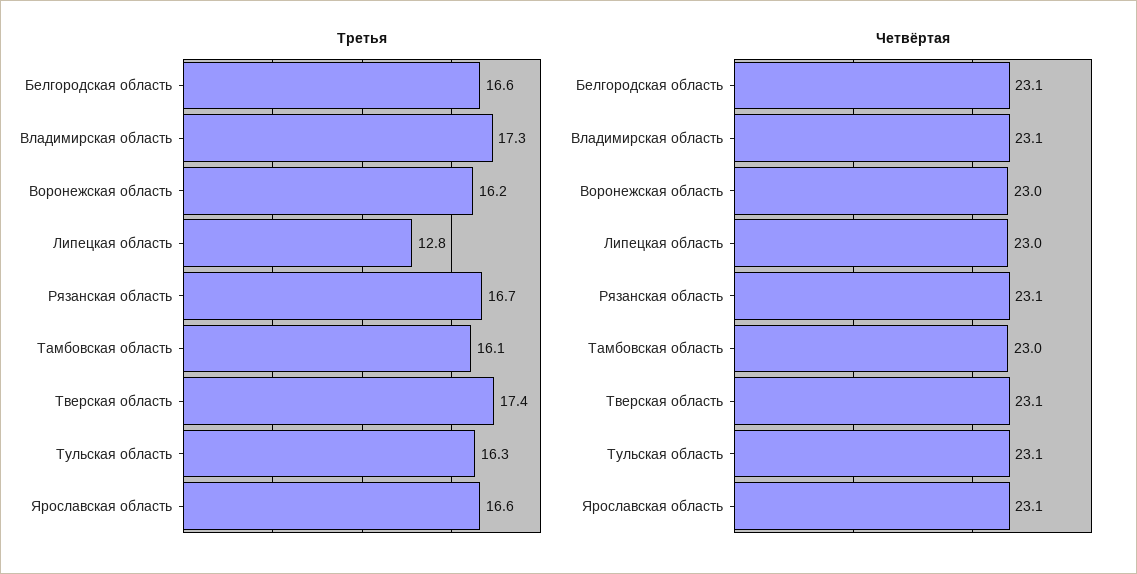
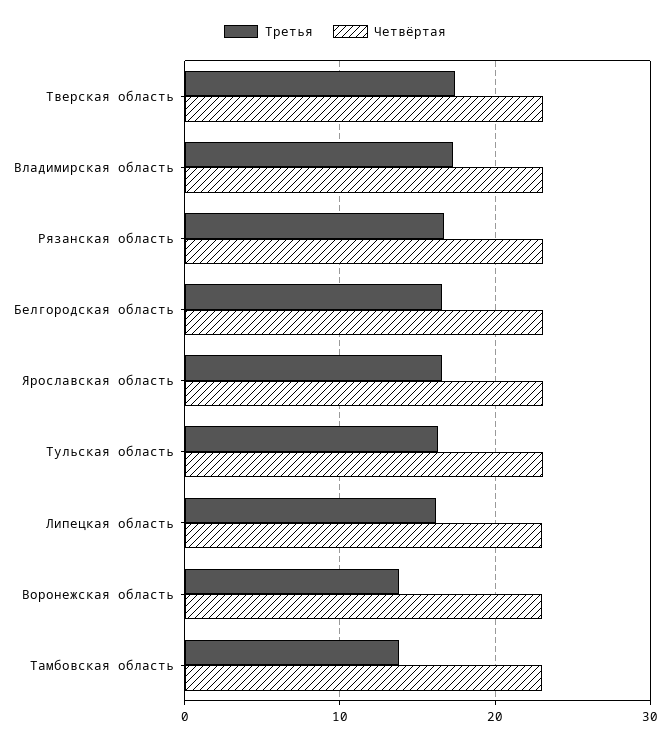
  {
    "Третья": {
      "Белгородская область": 16.6,
      "Владимирская область": 17.3,
-     "Воронежская область": 16.2,
+     "Воронежская область": 14,
-     "Липецкая область": 12.8,
+     "Липецкая область": 16,
      "Рязанская область": 16.7,
-     "Тамбовская область": 16.1,
+     "Тамбовская область": 14,
      "Тверская область": 17.4,
      "Тульская область": 16.3,
      "Ярославская область": 16.6
    },
    "Четвёртая": {
      "Белгородская область": 23.1,
      "Владимирская область": 23.1,
      "Воронежская область": 23,
      "Липецкая область": 23,
      "Рязанская область": 23.1,
      "Тамбовская область": 23,
      "Тверская область": 23.1,
      "Тульская область": 23.1,
      "Ярославская область": 23.1
    }
  }

